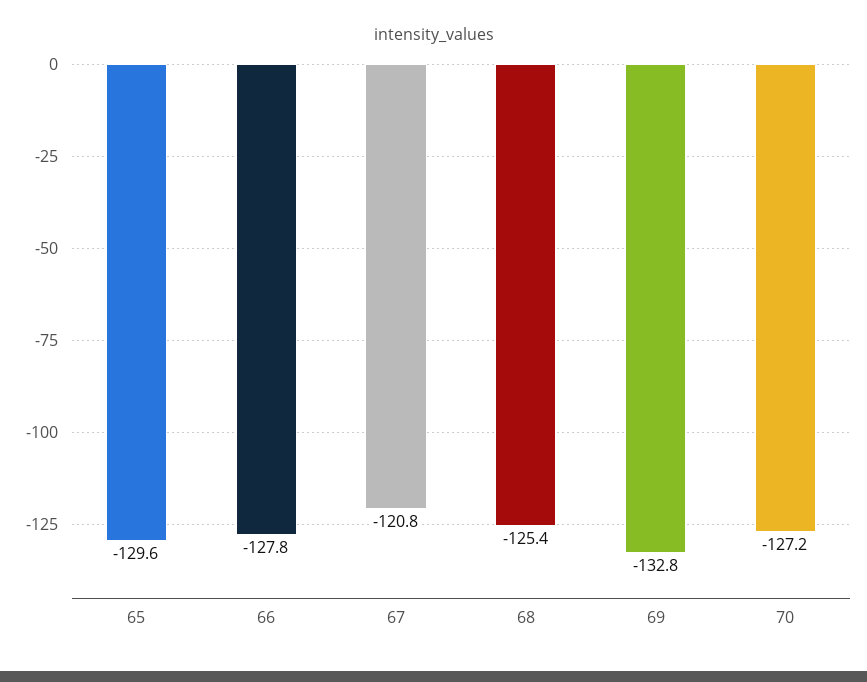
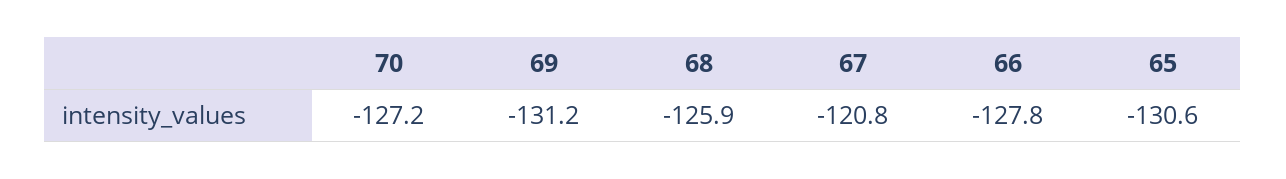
  {
-   "65": -129.6,
+   "65": -130.6,
    "66": -127.8,
    "67": -120.8,
-   "68": -125.4,
+   "68": -125.9,
-   "69": -132.8,
+   "69": -131.2,
    "70": -127.2
  }

